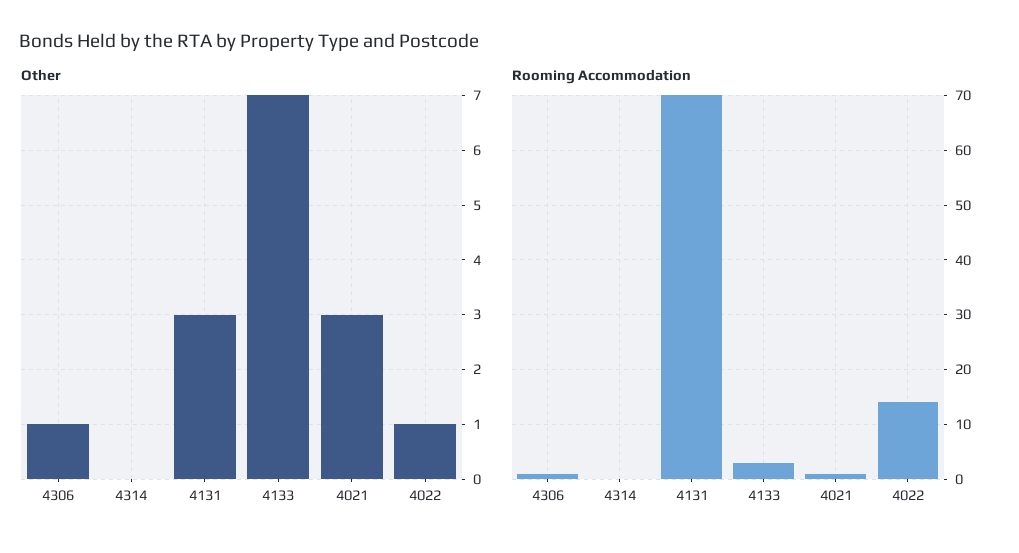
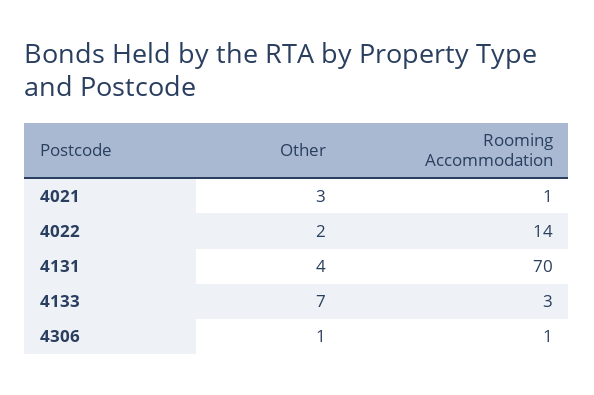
  {
    "Other": {
      "4306": 1,
-     "4314": 0,
-     "4131": 3,
+     "4131": 4,
      "4133": 7,
      "4021": 3,
-     "4022": 1
+     "4022": 2
    },
    "Rooming Accommodation": {
      "4306": 1,
-     "4314": 0,
      "4131": 70,
      "4133": 3,
      "4021": 1,
      "4022": 14
    }
  }

